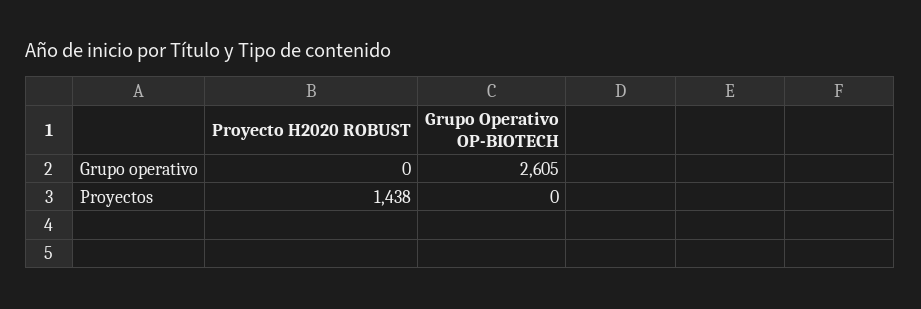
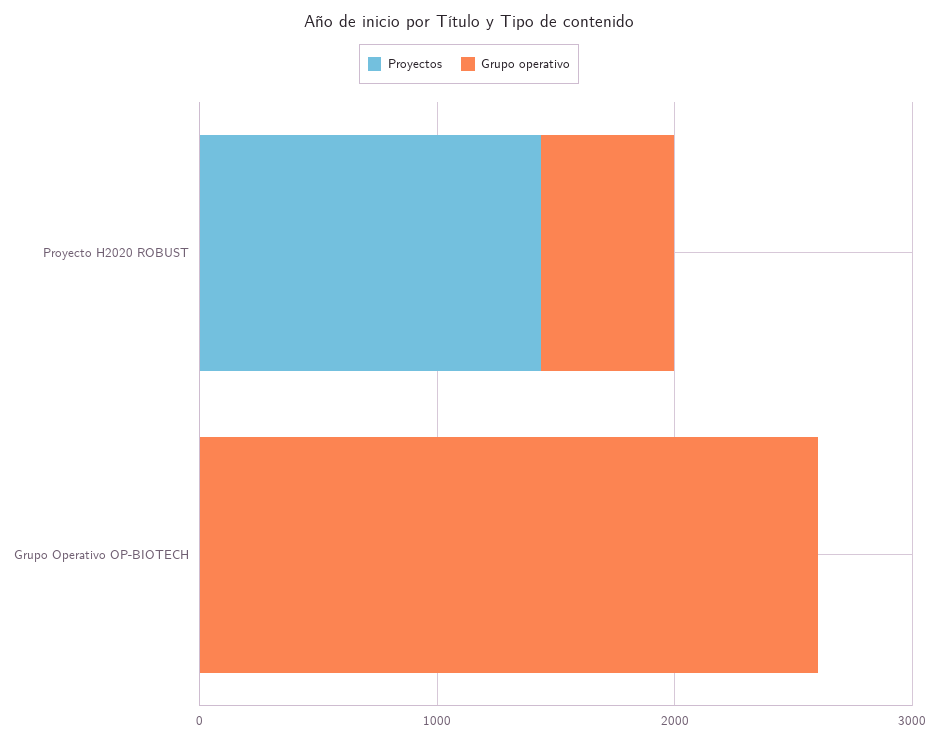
  {
    "Grupo operativo": {
-     "Proyecto H2020 ROBUST": 0,
+     "Proyecto H2020 ROBUST": 600,
      "Grupo Operativo OP-BIOTECH": 2605
    },
    "Proyectos": {
      "Proyecto H2020 ROBUST": 1438,
      "Grupo Operativo OP-BIOTECH": 0
    }
  }

